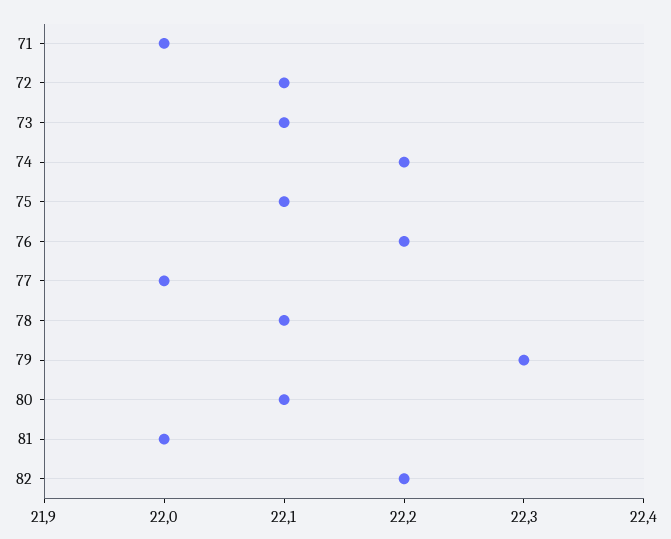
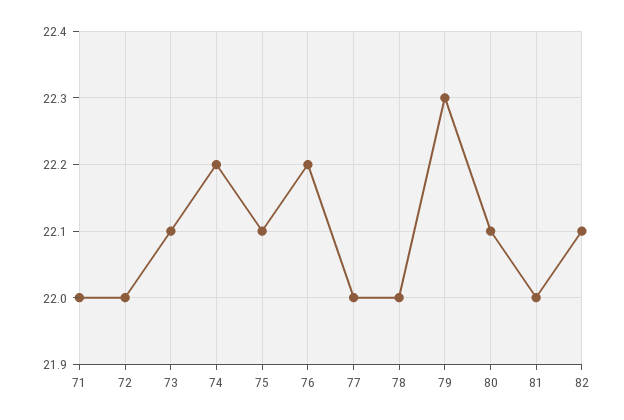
  {
    "71": 22,
-   "72": 22.1,
+   "72": 22,
    "73": 22.1,
    "74": 22.2,
    "75": 22.1,
    "76": 22.2,
    "77": 22,
-   "78": 22.1,
+   "78": 22,
    "79": 22.3,
    "80": 22.1,
    "81": 22,
-   "82": 22.2
+   "82": 22.1
  }

